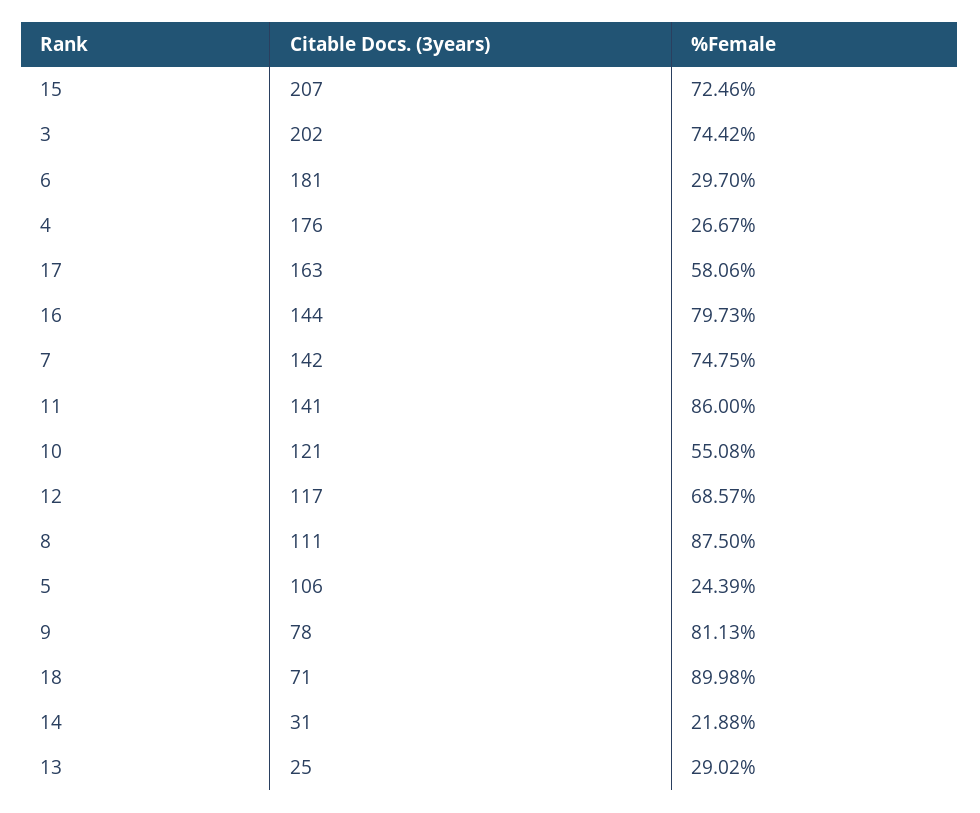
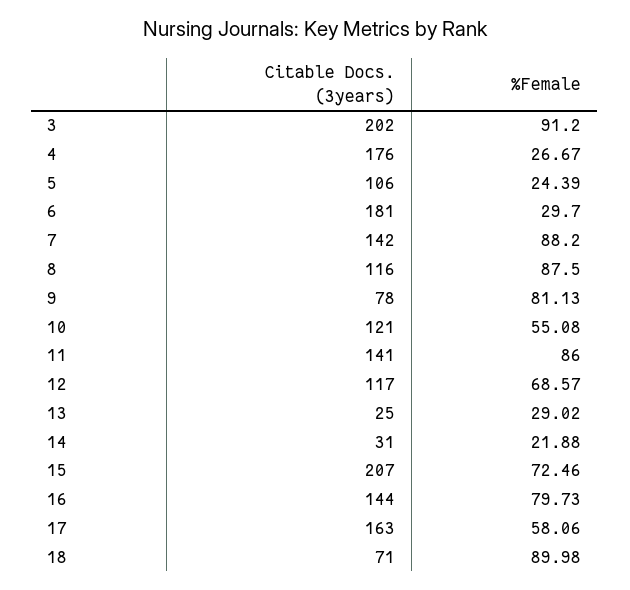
  {
    "Citable Docs. (3years)": {
      "15": 207,
      "3": 202,
      "6": 181,
      "4": 176,
      "17": 163,
      "16": 144,
      "7": 142,
      "11": 141,
      "10": 121,
      "12": 117,
-     "8": 111,
+     "8": 116,
      "5": 106,
      "9": 78,
      "18": 71,
      "14": 31,
      "13": 25
    },
    "%Female": {
      "15": 72.46,
-     "3": 74.42,
+     "3": 91.2,
      "6": 29.7,
      "4": 26.67,
      "17": 58.06,
      "16": 79.73,
-     "7": 74.75,
+     "7": 88.2,
      "11": 86,
      "10": 55.08,
      "12": 68.57,
      "8": 87.5,
      "5": 24.39,
      "9": 81.13,
      "18": 89.98,
      "14": 21.88,
      "13": 29.02
    }
  }

